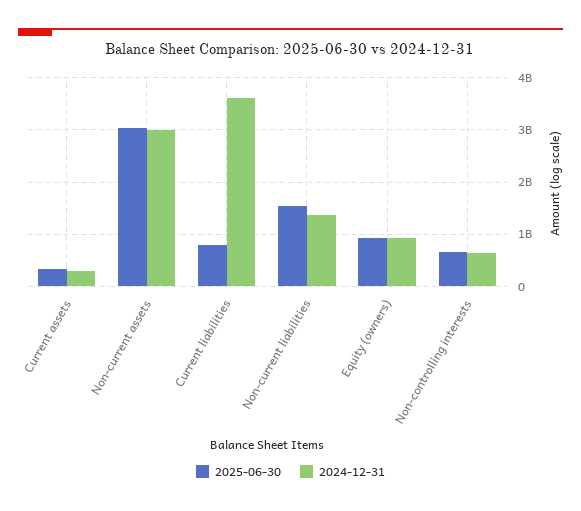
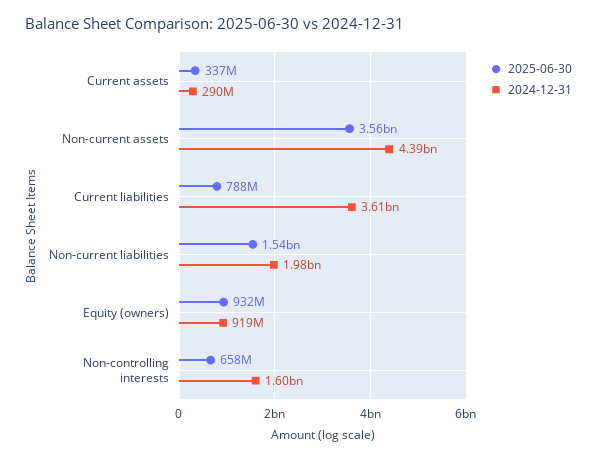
  {
    "2025-06-30": {
      "Current assets": 337000000,
-     "Non-current assets": 3000000000,
+     "Non-current assets": 3560000000,
      "Current liabilities": 788000000,
      "Non-current liabilities": 1540000000,
      "Equity (owners)": 932000000,
      "Non-controlling interests": 658000000
    },
    "2024-12-31": {
      "Current assets": 290000000,
-     "Non-current assets": 3000000000,
+     "Non-current assets": 4390000000,
      "Current liabilities": 3610000000,
-     "Non-current liabilities": 1400000000,
+     "Non-current liabilities": 1980000000,
      "Equity (owners)": 919000000,
-     "Non-controlling interests": 600000000
+     "Non-controlling interests": 1600000000
    }
  }

